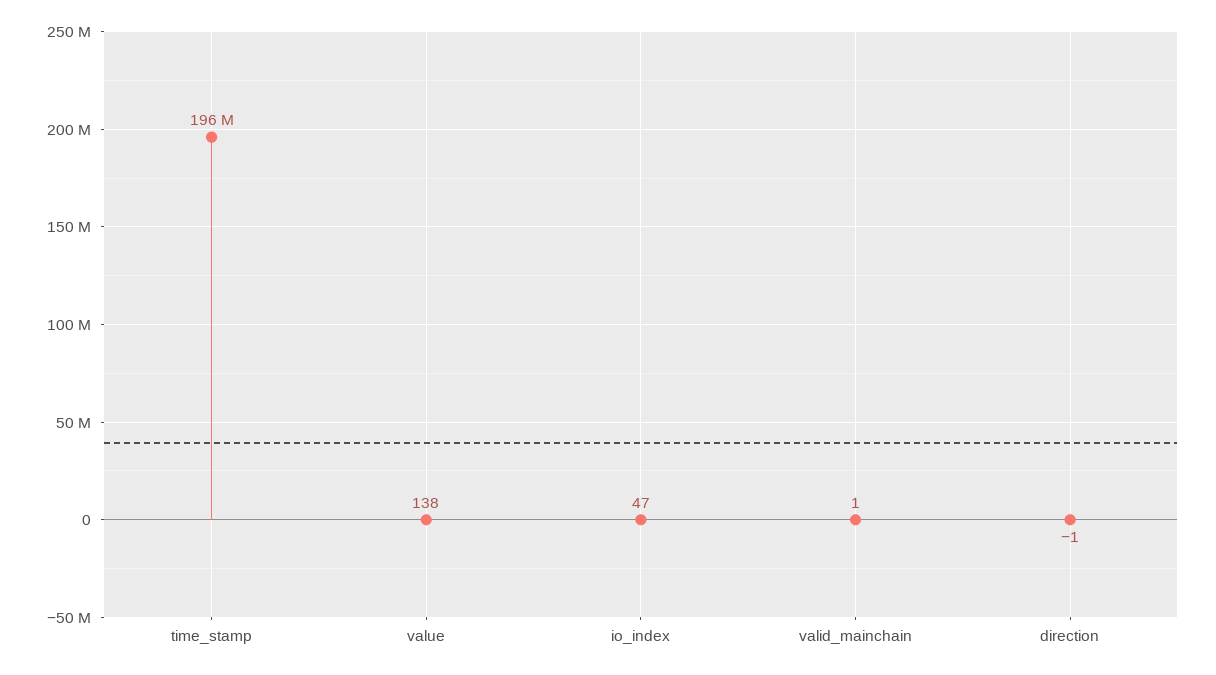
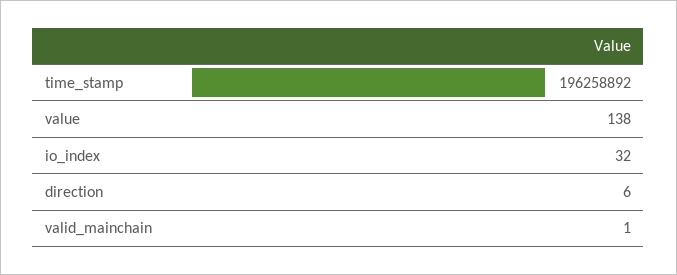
  {
    "time_stamp": 196258892,
    "value": 138,
-   "io_index": 47,
+   "io_index": 32,
    "valid_mainchain": 1,
-   "direction": -1
+   "direction": 6
  }

